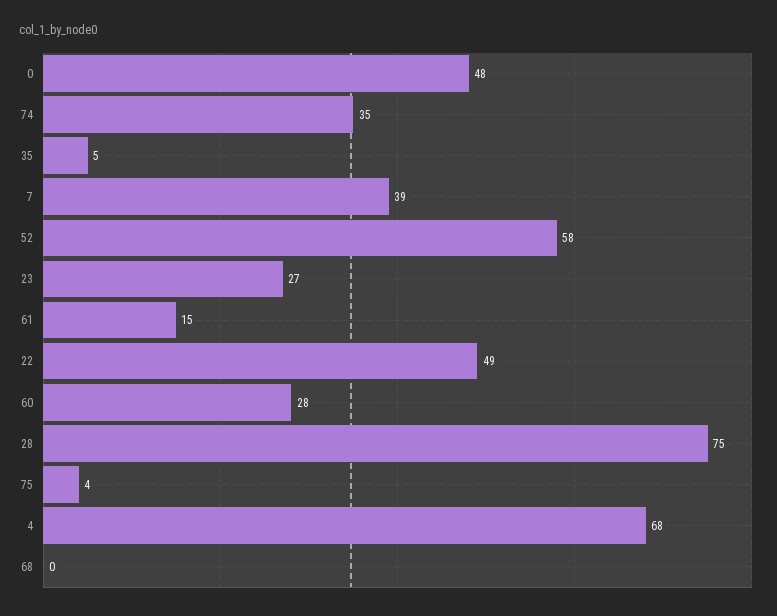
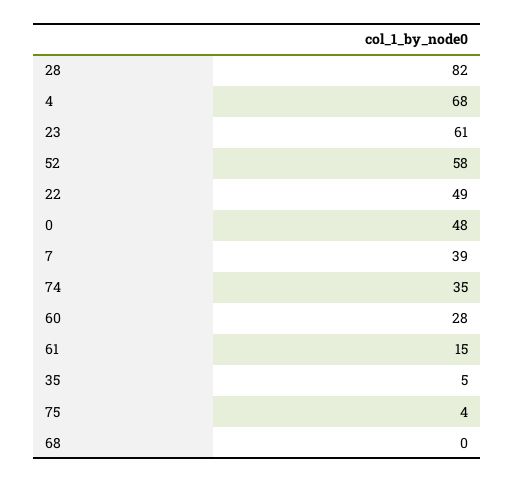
  {
    "0": 48,
    "74": 35,
    "35": 5,
    "7": 39,
    "52": 58,
-   "23": 27,
+   "23": 61,
    "61": 15,
    "22": 49,
    "60": 28,
-   "28": 75,
+   "28": 82,
    "75": 4,
    "4": 68,
    "68": 0
  }

